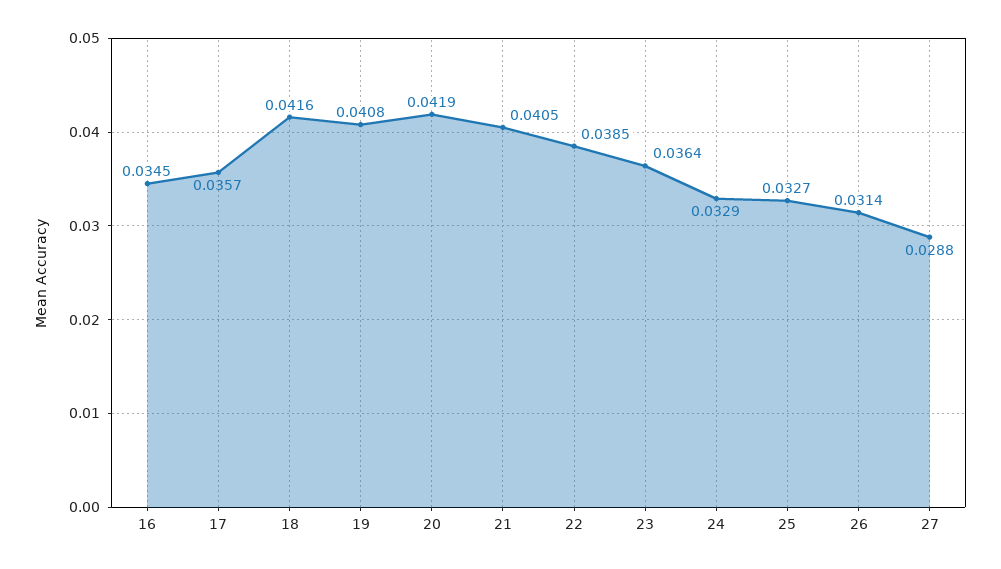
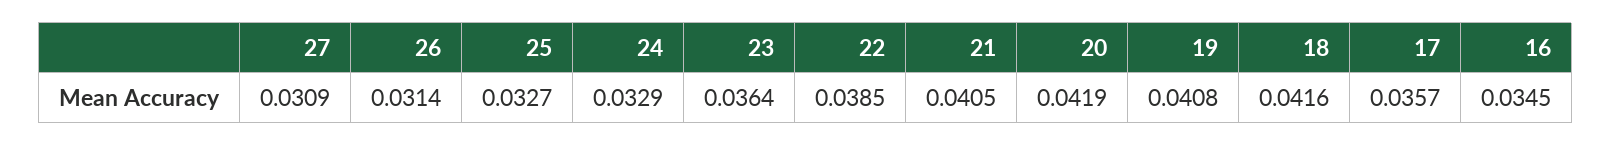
  {
    "16": 0.0345,
    "17": 0.0357,
    "18": 0.0416,
    "19": 0.0408,
    "20": 0.0419,
    "21": 0.0405,
    "22": 0.0385,
    "23": 0.0364,
    "24": 0.0329,
    "25": 0.0327,
    "26": 0.0314,
-   "27": 0.0288
+   "27": 0.0309
  }

